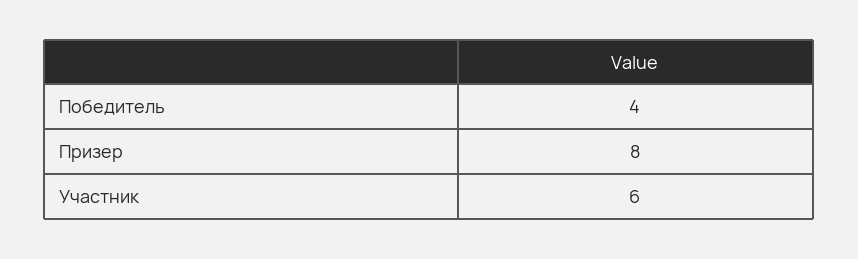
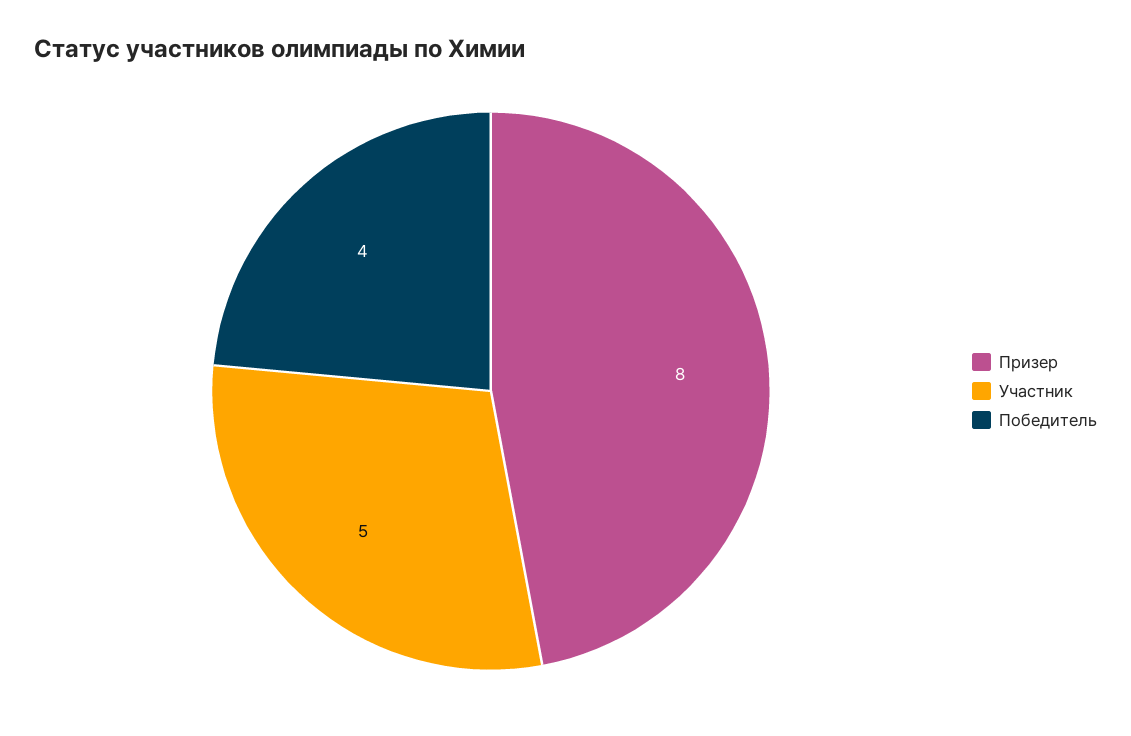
  {
    "Победитель": 4,
    "Призер": 8,
-   "Участник": 6
+   "Участник": 5
  }

